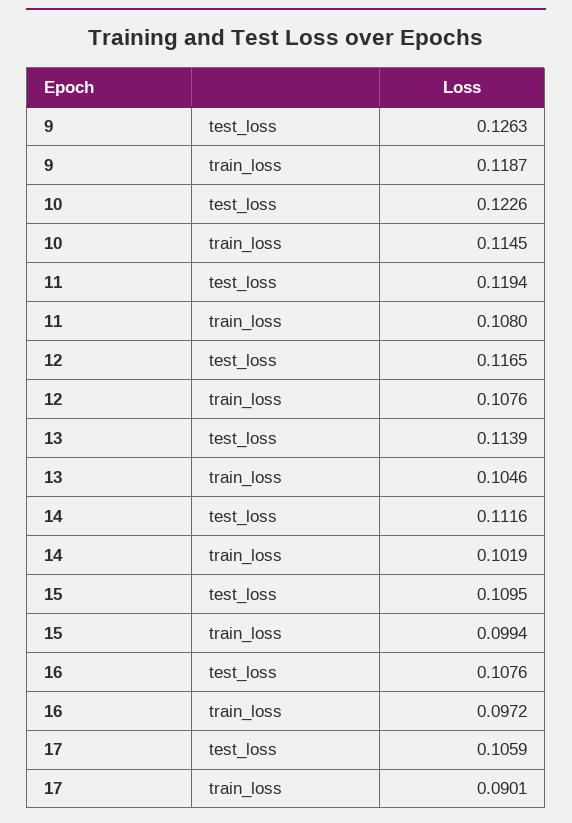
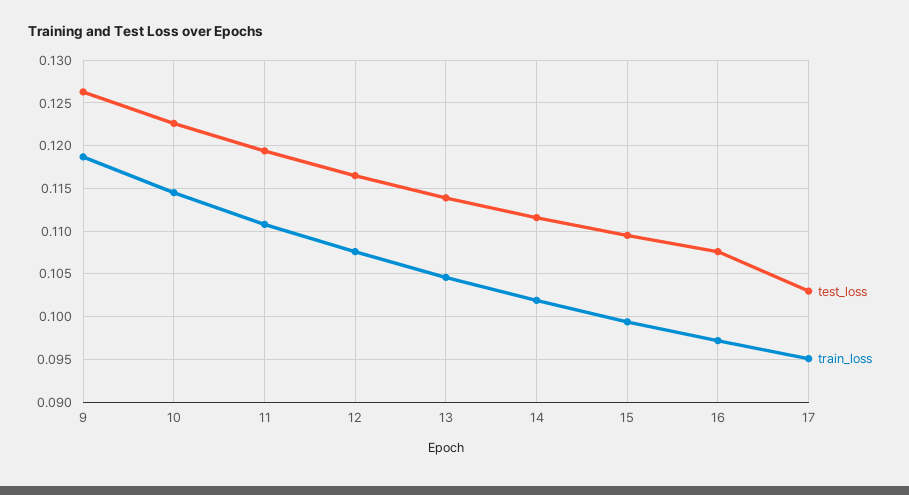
  {
    "test_loss": {
      "9": 0.1263,
      "10": 0.1226,
      "11": 0.1194,
      "12": 0.1165,
      "13": 0.1139,
      "14": 0.1116,
      "15": 0.1095,
      "16": 0.1076,
-     "17": 0.1059
+     "17": 0.103
    },
    "train_loss": {
      "9": 0.1187,
      "10": 0.1145,
-     "11": 0.108,
+     "11": 0.111,
      "12": 0.1076,
      "13": 0.1046,
      "14": 0.1019,
      "15": 0.0994,
      "16": 0.0972,
-     "17": 0.0901
+     "17": 0.095
    }
  }

